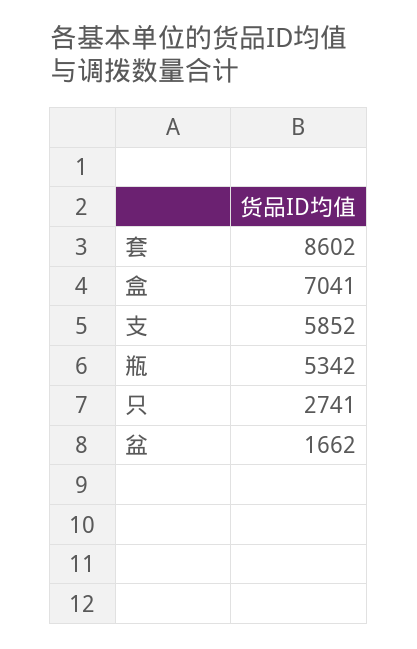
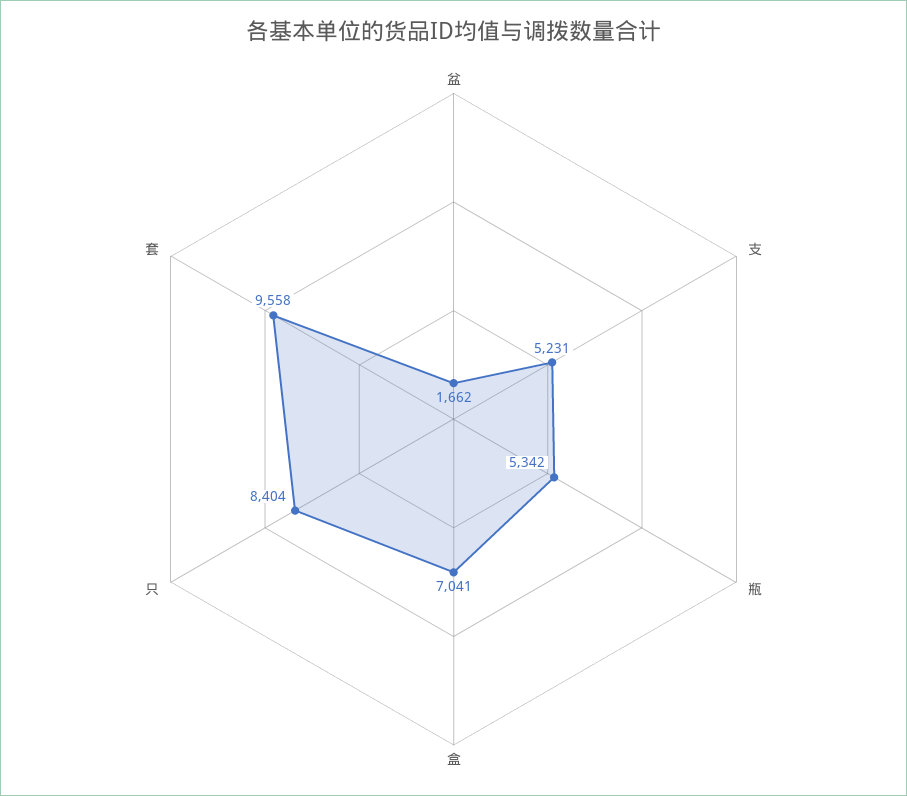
  {
-   "套": 8602,
+   "套": 9558,
    "盒": 7041,
-   "支": 5852,
+   "支": 5231,
    "瓶": 5342,
-   "只": 2741,
+   "只": 8404,
    "盆": 1662
  }

